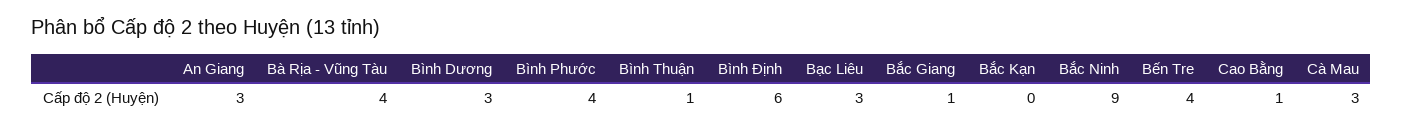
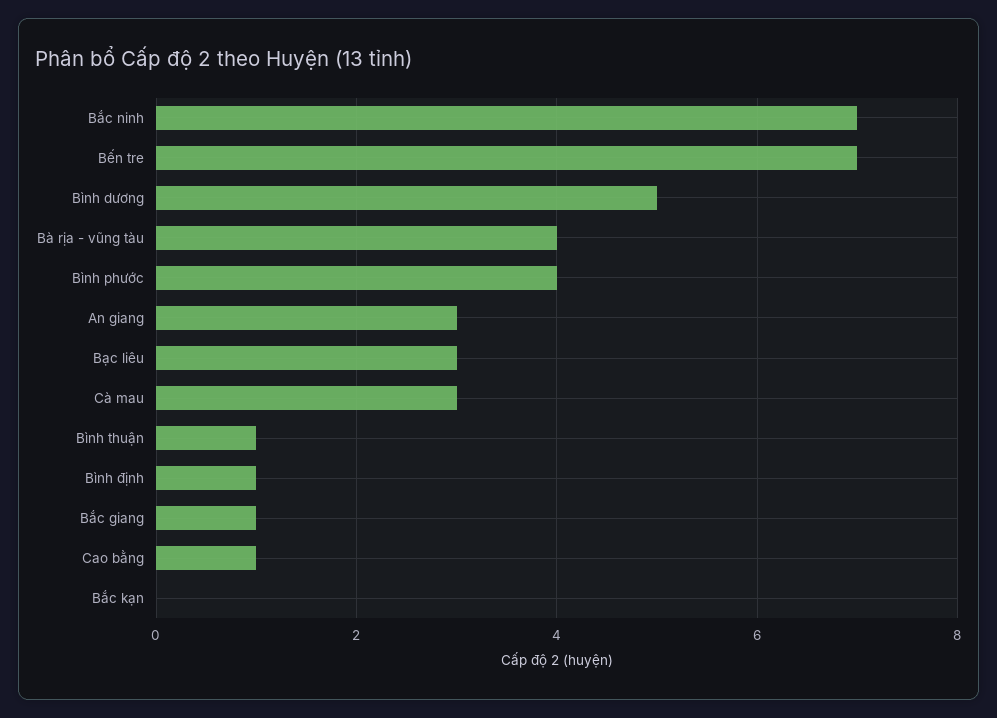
  {
    "An Giang": 3,
    "Bà Rịa - Vũng Tàu": 4,
-   "Bình Dương": 3,
+   "Bình Dương": 5,
    "Bình Phước": 4,
    "Bình Thuận": 1,
-   "Bình Định": 6,
+   "Bình Định": 1,
    "Bạc Liêu": 3,
    "Bắc Giang": 1,
    "Bắc Kạn": 0,
-   "Bắc Ninh": 9,
+   "Bắc Ninh": 7,
-   "Bến Tre": 4,
+   "Bến Tre": 7,
    "Cao Bằng": 1,
    "Cà Mau": 3
  }

